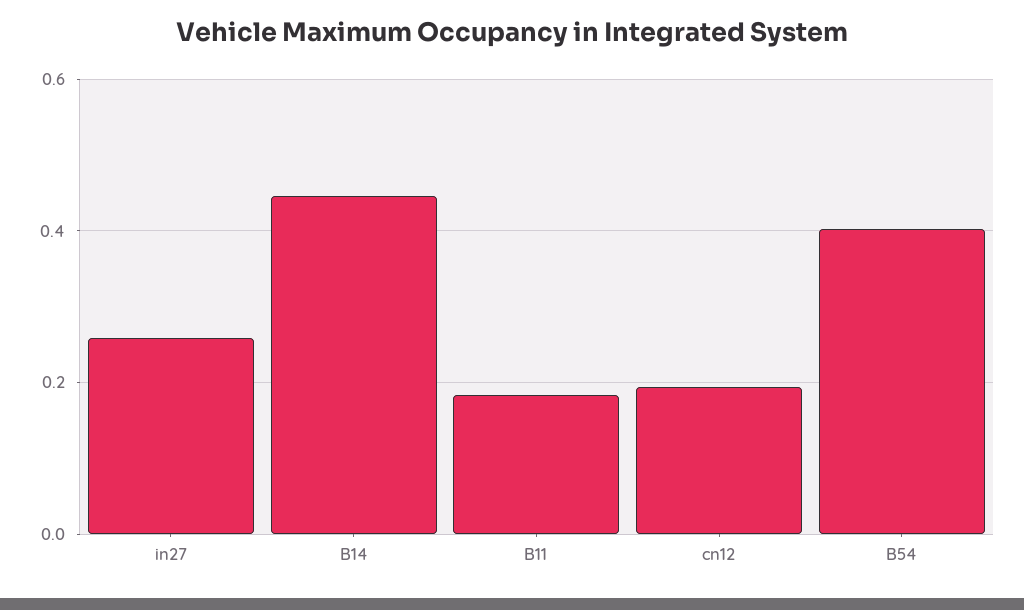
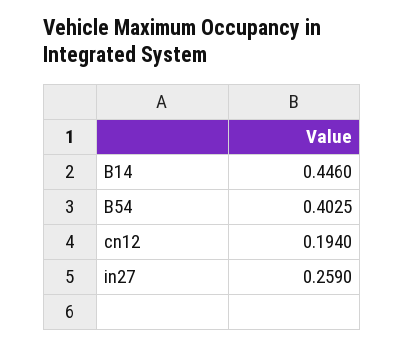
  {
    "in27": 0.259,
    "B14": 0.446,
-   "B11": 0.18,
    "cn12": 0.194,
    "B54": 0.4025
  }

